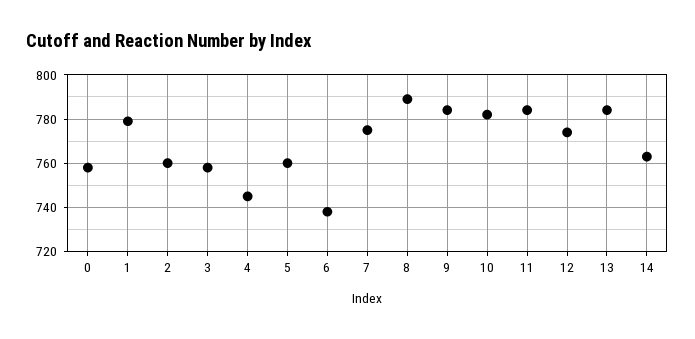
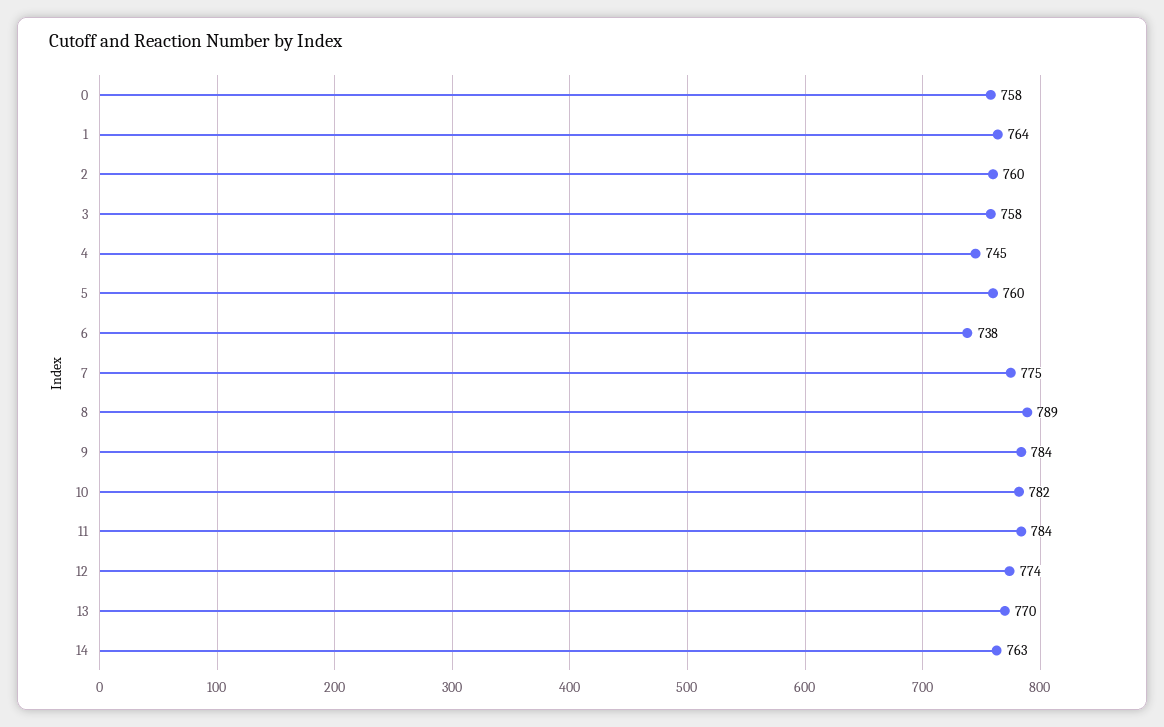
  {
    "0": 758,
-   "1": 780,
+   "1": 764,
    "2": 760,
    "3": 758,
    "4": 745,
    "5": 760,
    "6": 738,
    "7": 775,
    "8": 789,
    "9": 784,
    "10": 782,
    "11": 784,
    "12": 774,
-   "13": 785,
+   "13": 770,
    "14": 763
  }

